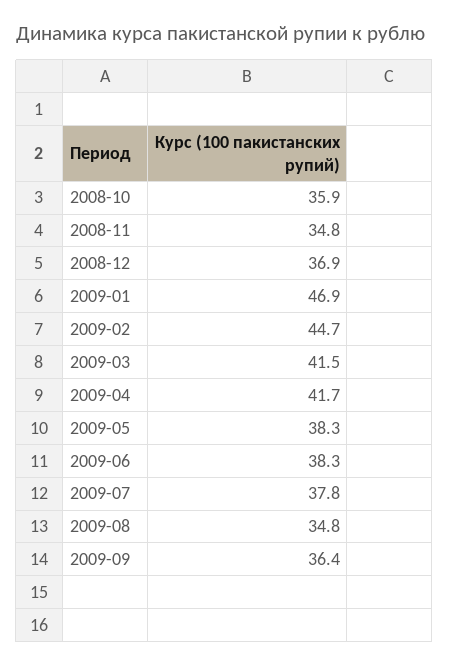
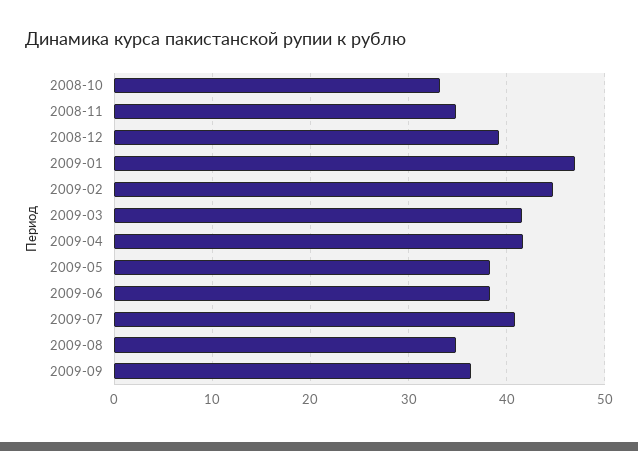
  {
-   "2008-10": 35.9,
+   "2008-10": 33,
    "2008-11": 34.8,
-   "2008-12": 36.9,
+   "2008-12": 39,
    "2009-01": 46.9,
    "2009-02": 44.7,
    "2009-03": 41.5,
    "2009-04": 41.7,
    "2009-05": 38.3,
    "2009-06": 38.3,
-   "2009-07": 37.8,
+   "2009-07": 41,
    "2009-08": 34.8,
    "2009-09": 36.4
  }

